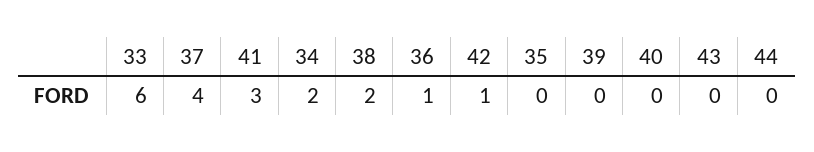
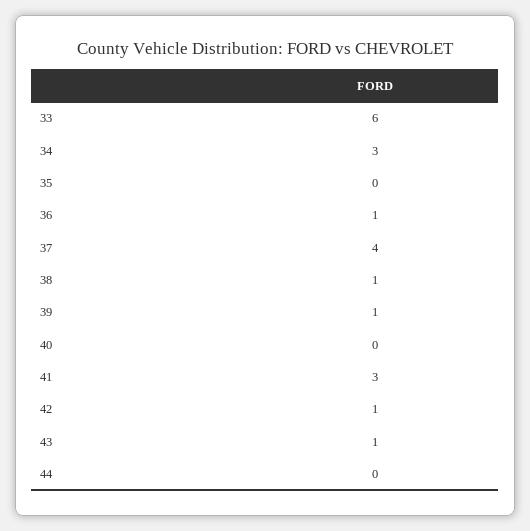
  {
    "33": 6,
    "37": 4,
    "41": 3,
-   "34": 2,
+   "34": 3,
-   "38": 2,
+   "38": 1,
    "36": 1,
    "42": 1,
    "35": 0,
-   "39": 0,
+   "39": 1,
    "40": 0,
-   "43": 0,
+   "43": 1,
    "44": 0
  }

